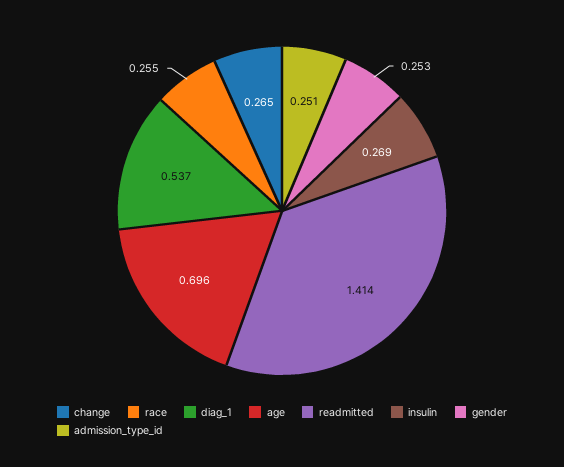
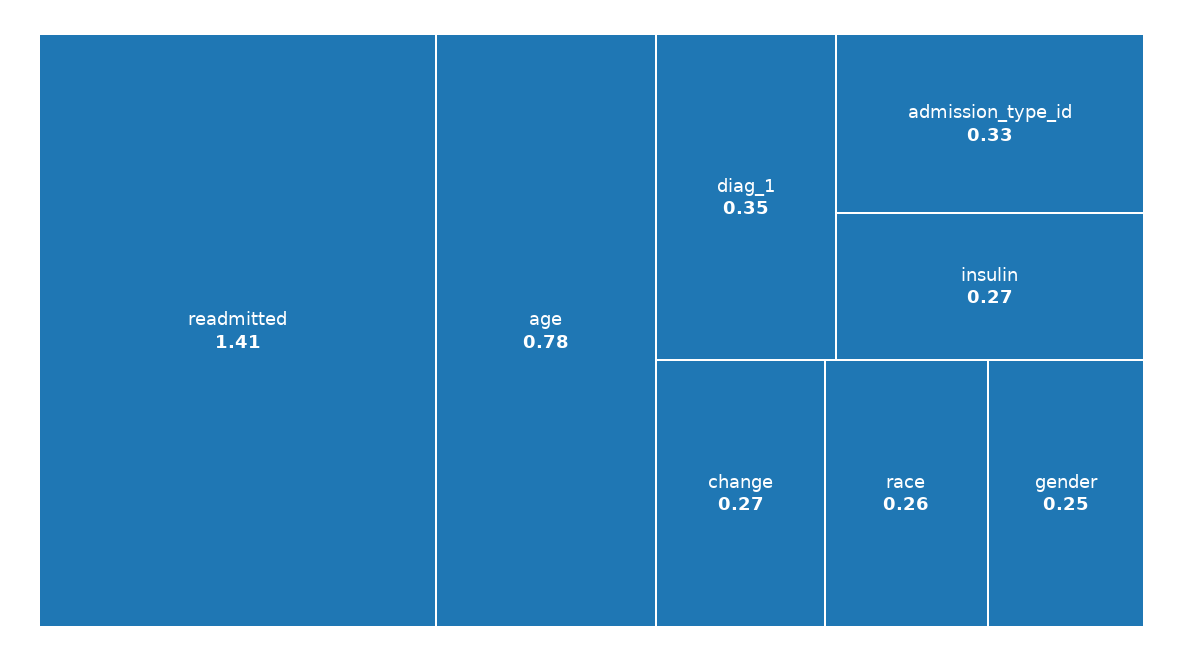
  {
    "change": 0.265,
    "race": 0.255,
-   "diag_1": 0.537,
+   "diag_1": 0.35,
-   "age": 0.696,
+   "age": 0.78,
    "readmitted": 1.414,
    "insulin": 0.269,
    "gender": 0.253,
-   "admission_type_id": 0.251
+   "admission_type_id": 0.33
  }

